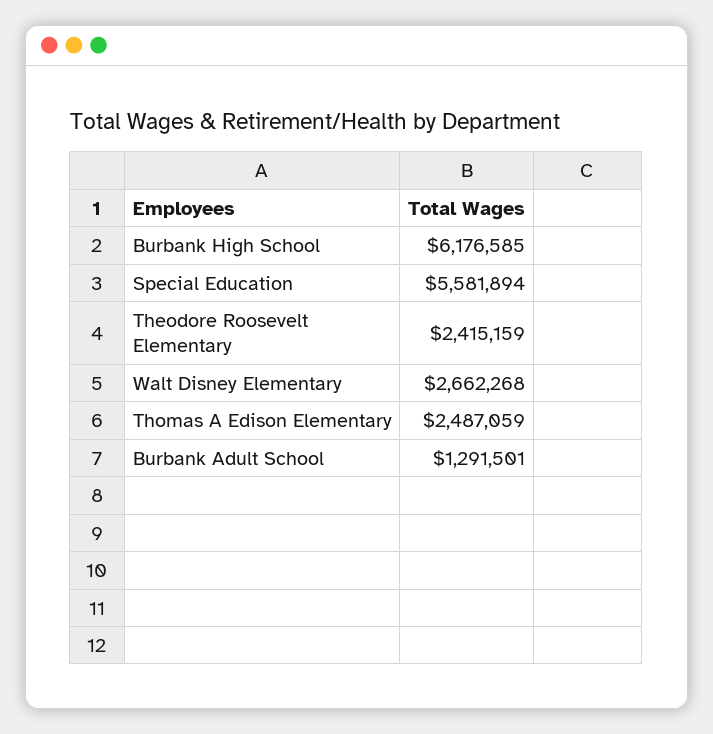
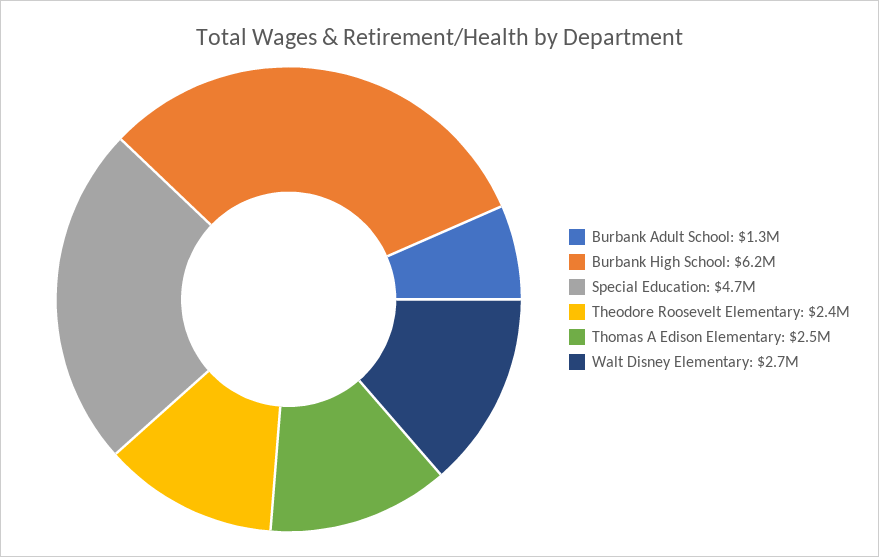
  {
    "Burbank High School": 6176585,
-   "Special Education": 5581894,
+   "Special Education": 4700000,
    "Theodore Roosevelt Elementary": 2415159,
    "Walt Disney Elementary": 2662268,
    "Thomas A Edison Elementary": 2487059,
    "Burbank Adult School": 1291501
  }

